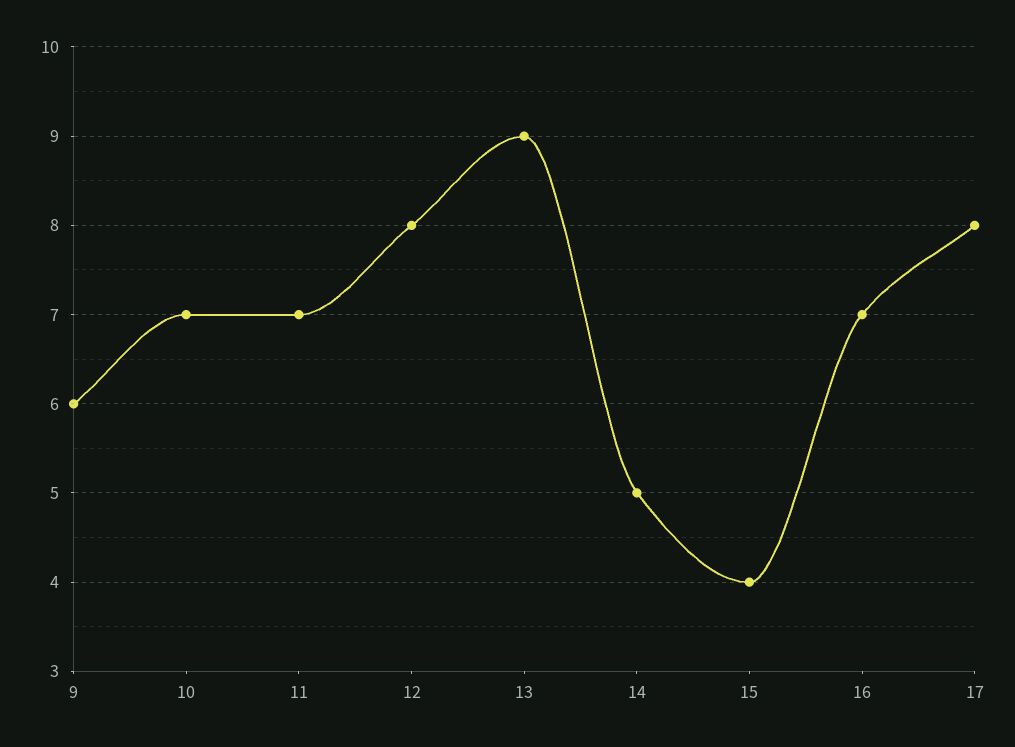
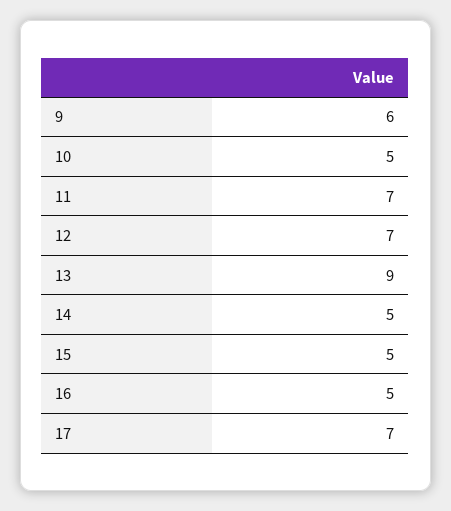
  {
    "9": 6,
-   "10": 7,
+   "10": 5,
    "11": 7,
-   "12": 8,
+   "12": 7,
    "13": 9,
    "14": 5,
-   "15": 4,
+   "15": 5,
-   "16": 7,
+   "16": 5,
-   "17": 8
+   "17": 7
  }

